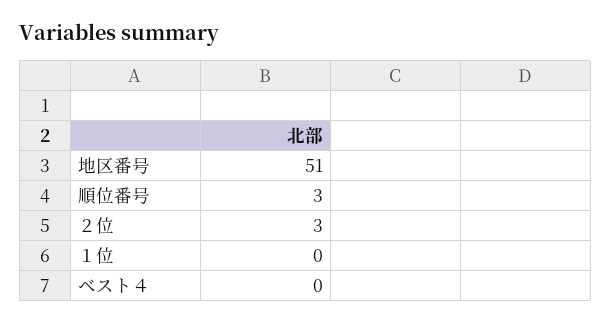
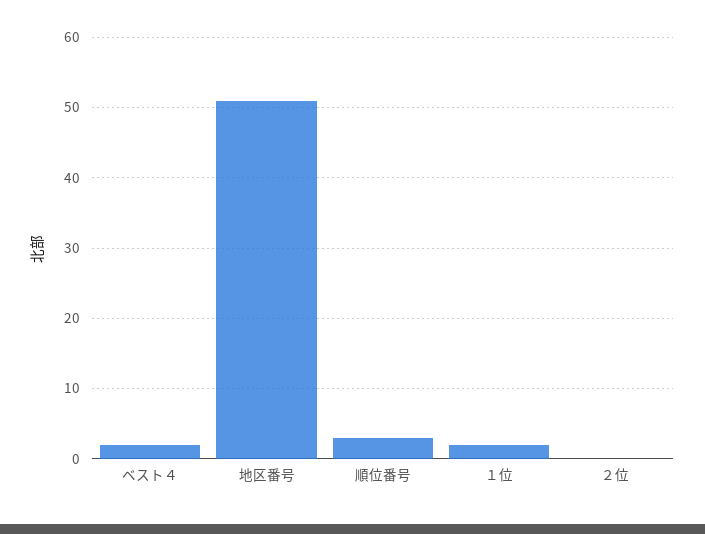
  {
    "地区番号": 51,
    "順位番号": 3,
-   "２位": 3,
+   "２位": 0,
-   "１位": 0,
+   "１位": 2,
-   "ベスト４": 0
+   "ベスト４": 2
  }

